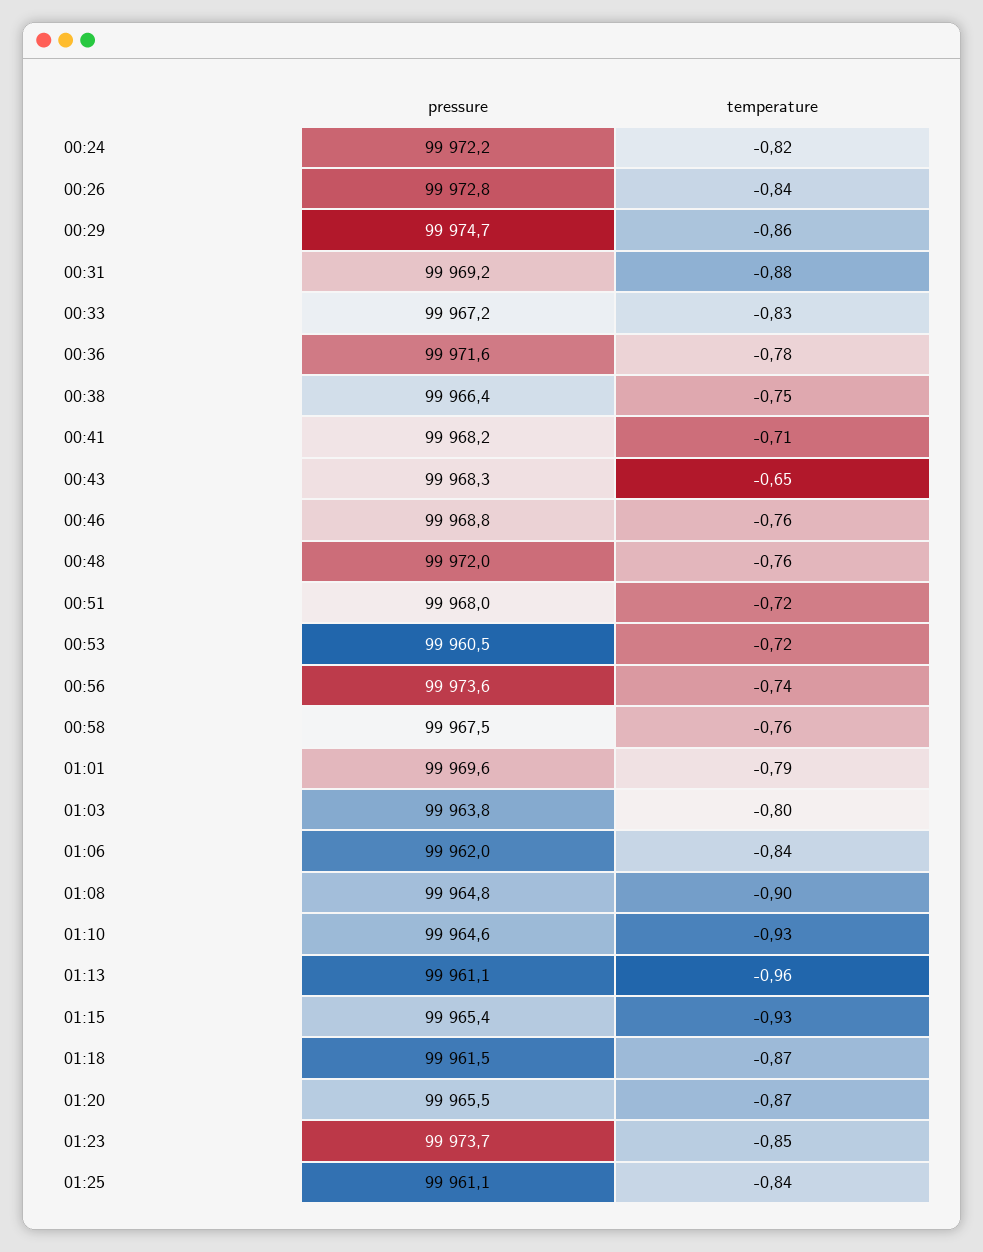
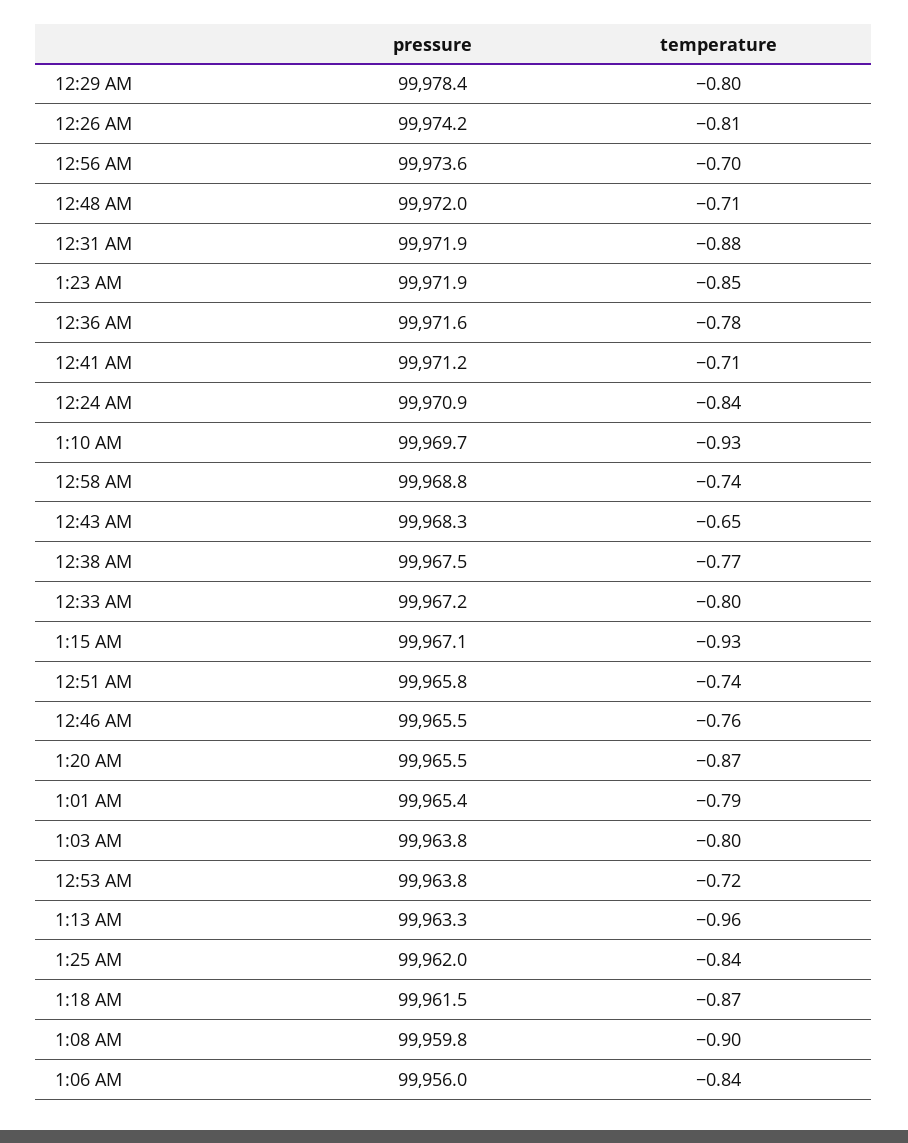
  {
    "pressure": {
-     "00:24": 99972.2,
+     "00:24": 99970.9,
-     "00:26": 99972.8,
+     "00:26": 99974.2,
-     "00:29": 99974.7,
+     "00:29": 99978.4,
-     "00:31": 99969.2,
+     "00:31": 99971.9,
      "00:33": 99967.2,
      "00:36": 99971.6,
-     "00:38": 99966.4,
+     "00:38": 99967.5,
-     "00:41": 99968.2,
+     "00:41": 99971.2,
      "00:43": 99968.3,
-     "00:46": 99968.8,
+     "00:46": 99965.5,
      "00:48": 99972,
-     "00:51": 99968,
+     "00:51": 99965.8,
-     "00:53": 99960.5,
+     "00:53": 99963.8,
      "00:56": 99973.6,
-     "00:58": 99967.5,
+     "00:58": 99968.8,
-     "01:01": 99969.6,
+     "01:01": 99965.4,
      "01:03": 99963.8,
-     "01:06": 99962,
+     "01:06": 99956,
-     "01:08": 99964.8,
+     "01:08": 99959.8,
-     "01:10": 99964.6,
+     "01:10": 99969.7,
-     "01:13": 99961.1,
+     "01:13": 99963.3,
-     "01:15": 99965.4,
+     "01:15": 99967.1,
      "01:18": 99961.5,
      "01:20": 99965.5,
-     "01:23": 99973.7,
+     "01:23": 99971.9,
-     "01:25": 99961.1
+     "01:25": 99962
    },
    "temperature": {
-     "00:24": -0.82,
+     "00:24": -0.84,
-     "00:26": -0.84,
+     "00:26": -0.81,
-     "00:29": -0.86,
+     "00:29": -0.8,
      "00:31": -0.88,
-     "00:33": -0.83,
+     "00:33": -0.8,
      "00:36": -0.78,
-     "00:38": -0.75,
+     "00:38": -0.77,
      "00:41": -0.71,
      "00:43": -0.65,
      "00:46": -0.76,
-     "00:48": -0.76,
+     "00:48": -0.71,
-     "00:51": -0.72,
+     "00:51": -0.74,
      "00:53": -0.72,
-     "00:56": -0.74,
+     "00:56": -0.7,
-     "00:58": -0.76,
+     "00:58": -0.74,
      "01:01": -0.79,
      "01:03": -0.8,
      "01:06": -0.84,
      "01:08": -0.9,
      "01:10": -0.93,
      "01:13": -0.96,
      "01:15": -0.93,
      "01:18": -0.87,
      "01:20": -0.87,
      "01:23": -0.85,
      "01:25": -0.84
    }
  }

